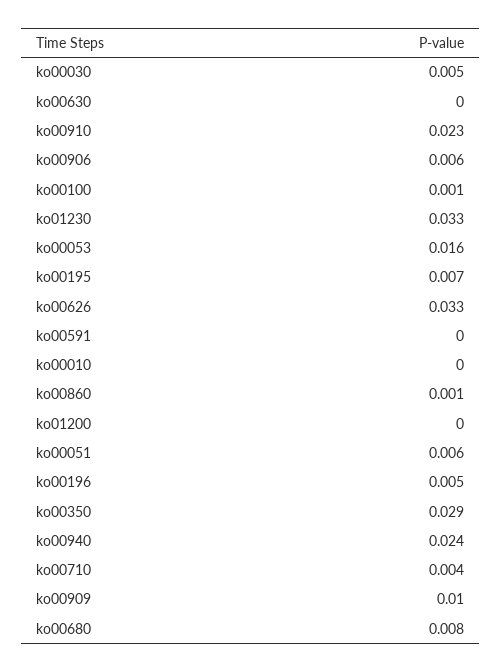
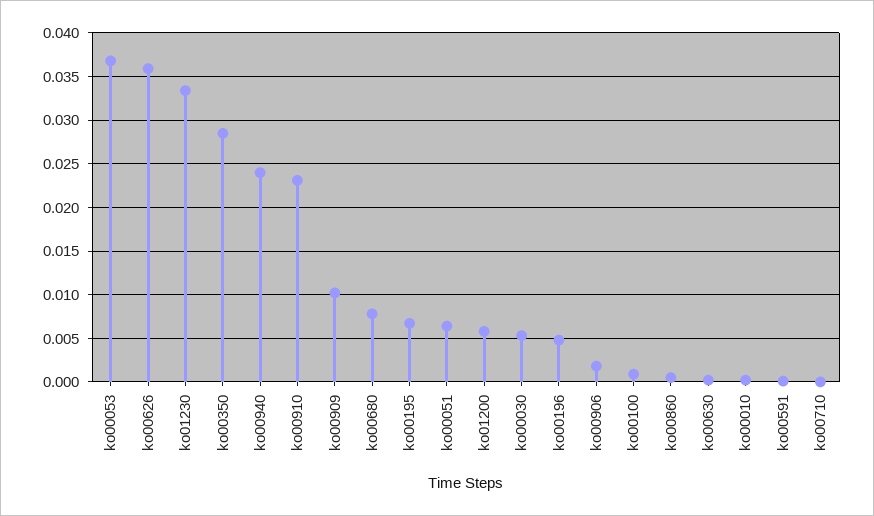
  {
    "ko00030": 0.005,
    "ko00630": 0,
    "ko00910": 0.023,
-   "ko00906": 0.006,
+   "ko00906": 0.002,
    "ko00100": 0.001,
    "ko01230": 0.033,
-   "ko00053": 0.016,
+   "ko00053": 0.037,
    "ko00195": 0.007,
-   "ko00626": 0.033,
+   "ko00626": 0.036,
    "ko00591": 0,
    "ko00010": 0,
    "ko00860": 0.001,
-   "ko01200": 0,
+   "ko01200": 0.006,
    "ko00051": 0.006,
    "ko00196": 0.005,
    "ko00350": 0.029,
    "ko00940": 0.024,
-   "ko00710": 0.004,
+   "ko00710": 0,
    "ko00909": 0.01,
    "ko00680": 0.008
  }

